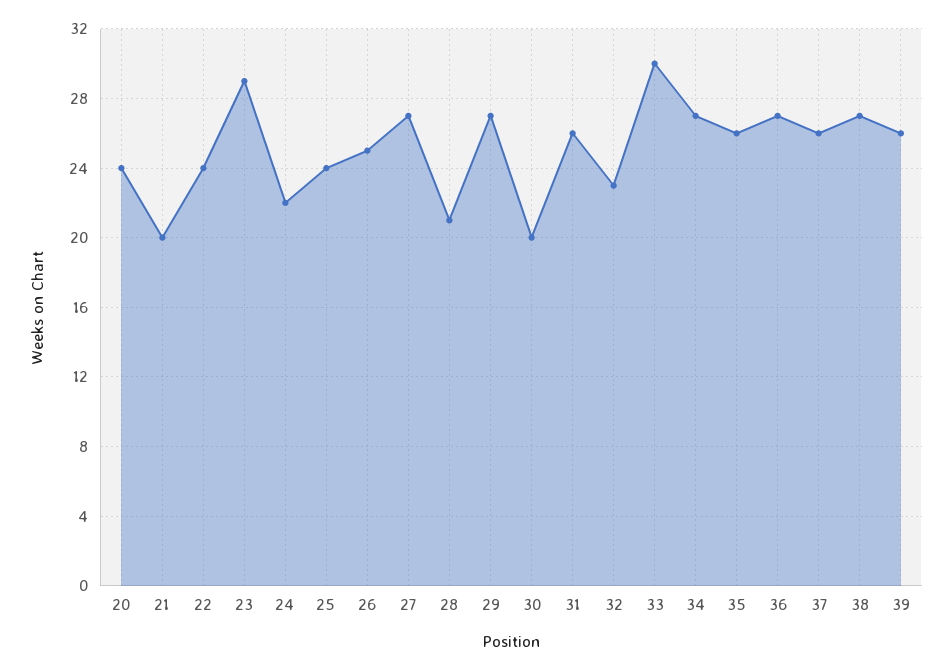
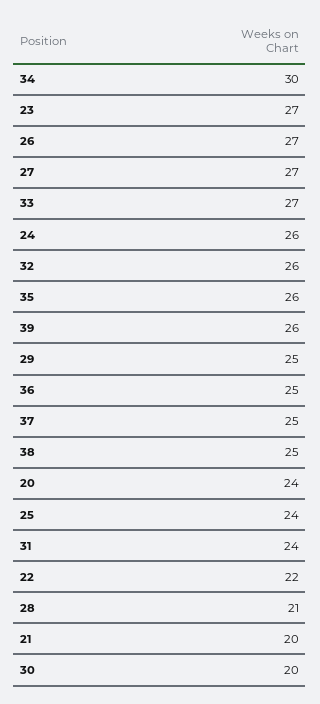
  {
    "20": 24,
    "21": 20,
-   "22": 24,
+   "22": 22,
-   "23": 29,
+   "23": 27,
-   "24": 22,
+   "24": 26,
    "25": 24,
-   "26": 25,
+   "26": 27,
    "27": 27,
    "28": 21,
-   "29": 27,
+   "29": 25,
    "30": 20,
-   "31": 26,
+   "31": 24,
-   "32": 23,
+   "32": 26,
-   "33": 30,
+   "33": 27,
-   "34": 27,
+   "34": 30,
    "35": 26,
-   "36": 27,
+   "36": 25,
-   "37": 26,
+   "37": 25,
-   "38": 27,
+   "38": 25,
    "39": 26
  }

